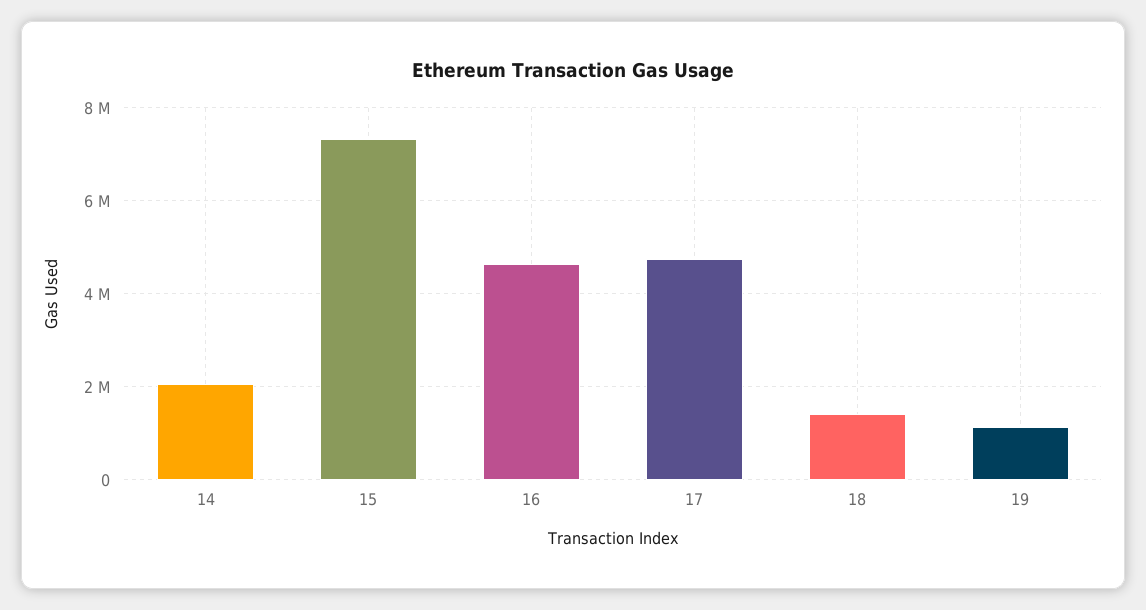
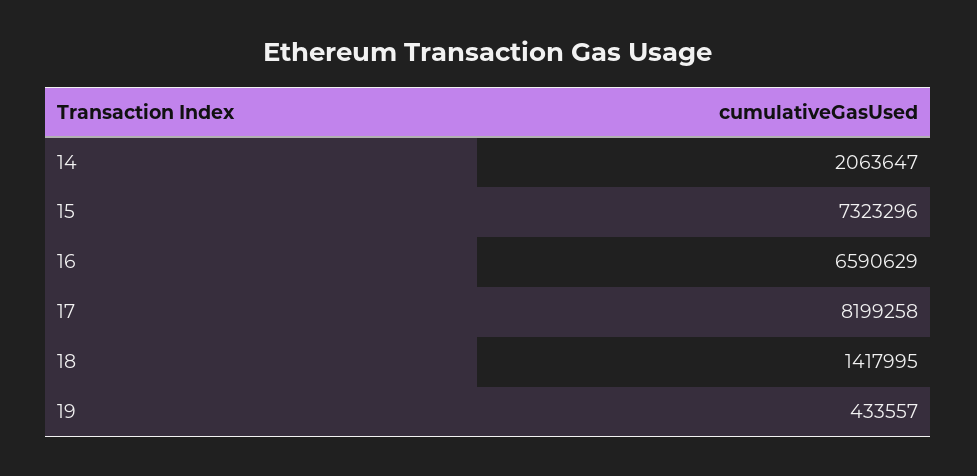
  {
    "14": 2063647,
    "15": 7323296,
-   "16": 4600000,
+   "16": 6590629,
-   "17": 4800000,
+   "17": 8199258,
    "18": 1417995,
-   "19": 1200000
+   "19": 433557
  }

